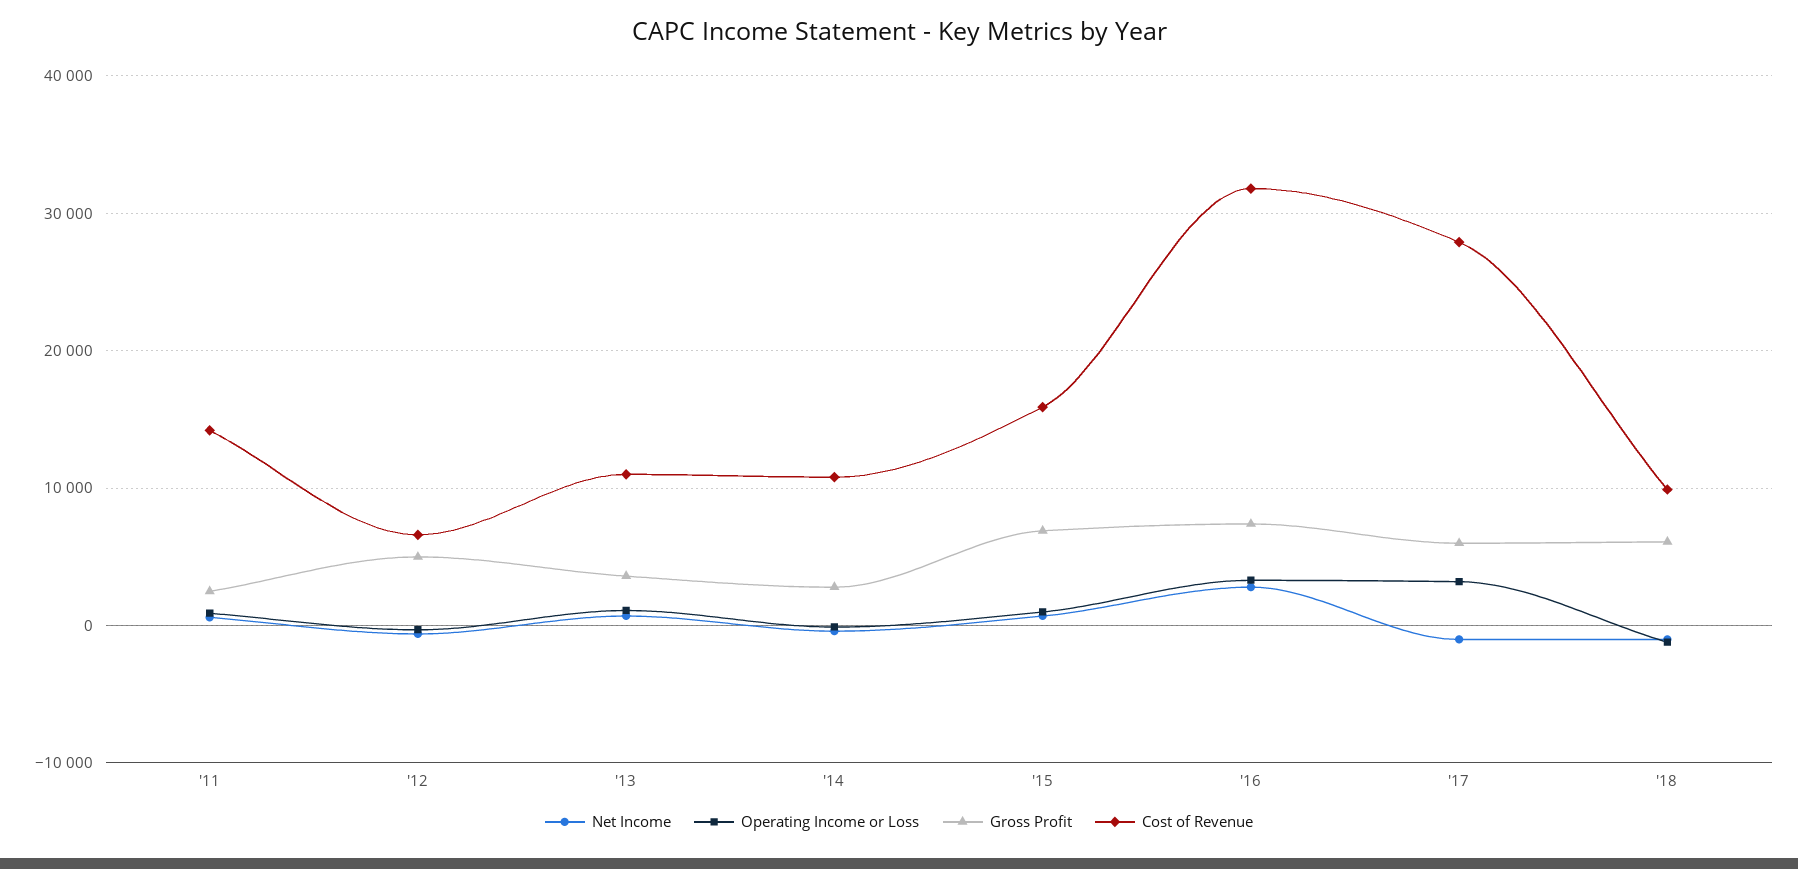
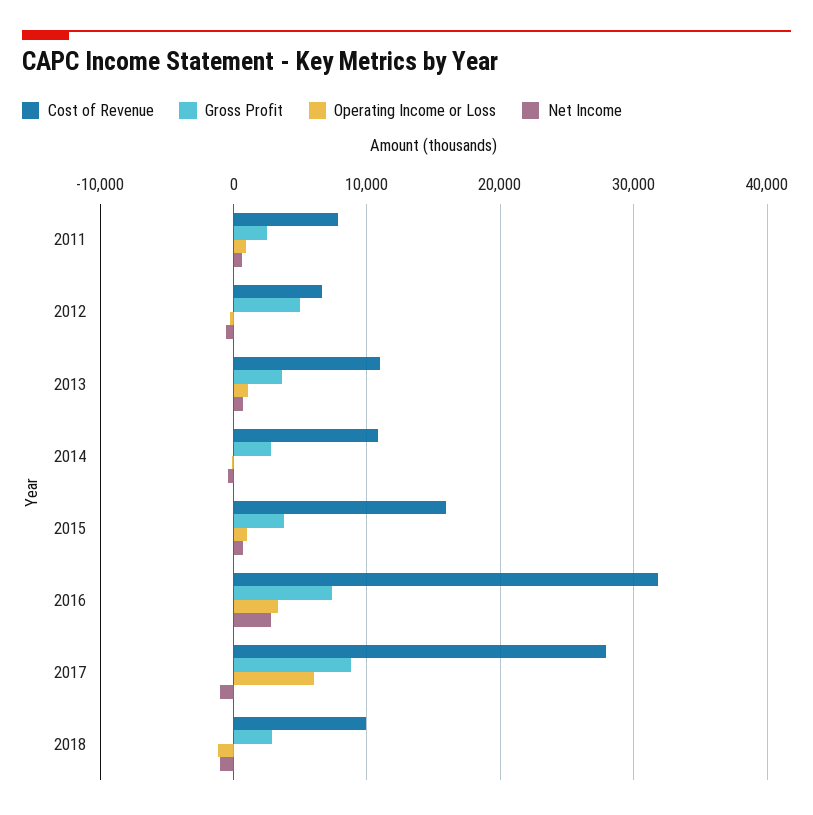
  {
    "Net Income": {
      "'11": 1000,
      "'12": -1000,
      "'13": 1000,
      "'14": 0,
      "'15": 1000,
      "'16": 3000,
      "'17": -1000,
      "'18": -1000
    },
    "Operating Income or Loss": {
      "'11": 1000,
      "'12": 0,
      "'13": 1000,
      "'14": 0,
      "'15": 1000,
      "'16": 3000,
-     "'17": 3000,
+     "'17": 6000,
      "'18": -1000
    },
    "Gross Profit": {
      "'11": 3000,
      "'12": 5000,
      "'13": 4000,
      "'14": 3000,
-     "'15": 7000,
+     "'15": 4000,
      "'16": 7000,
-     "'17": 6000,
+     "'17": 9000,
-     "'18": 6000
+     "'18": 3000
    },
    "Cost of Revenue": {
-     "'11": 14000,
+     "'11": 8000,
      "'12": 7000,
      "'13": 11000,
      "'14": 11000,
      "'15": 16000,
      "'16": 32000,
      "'17": 28000,
      "'18": 10000
    }
  }

